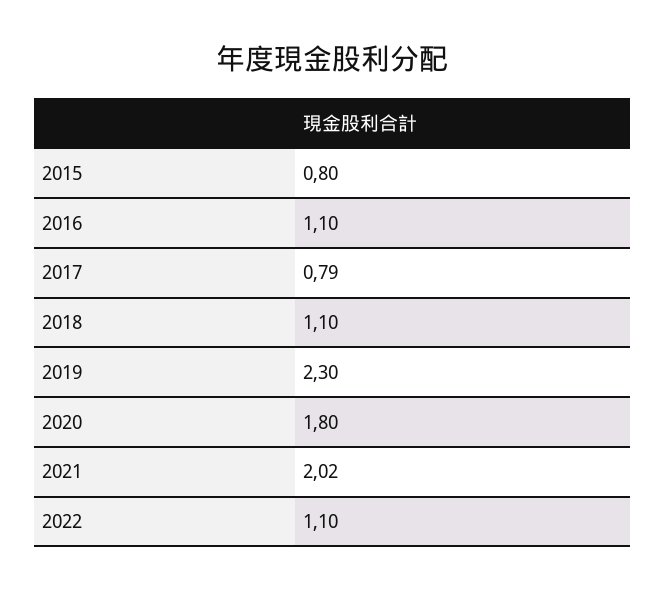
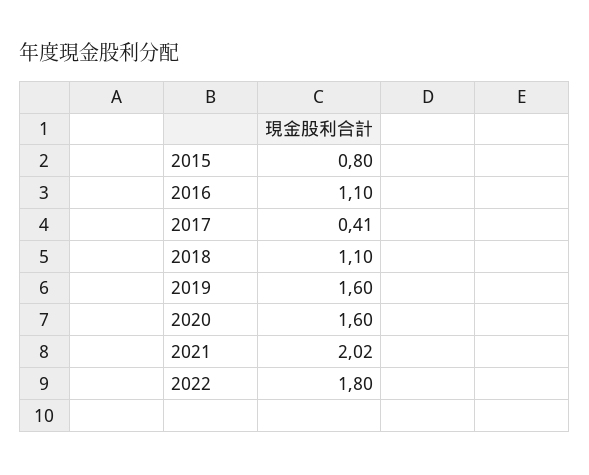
  {
    "2015": 0.8,
    "2016": 1.1,
-   "2017": 0.79,
+   "2017": 0.41,
    "2018": 1.1,
-   "2019": 2.3,
+   "2019": 1.6,
-   "2020": 1.8,
+   "2020": 1.6,
    "2021": 2.02,
-   "2022": 1.1
+   "2022": 1.8
  }

